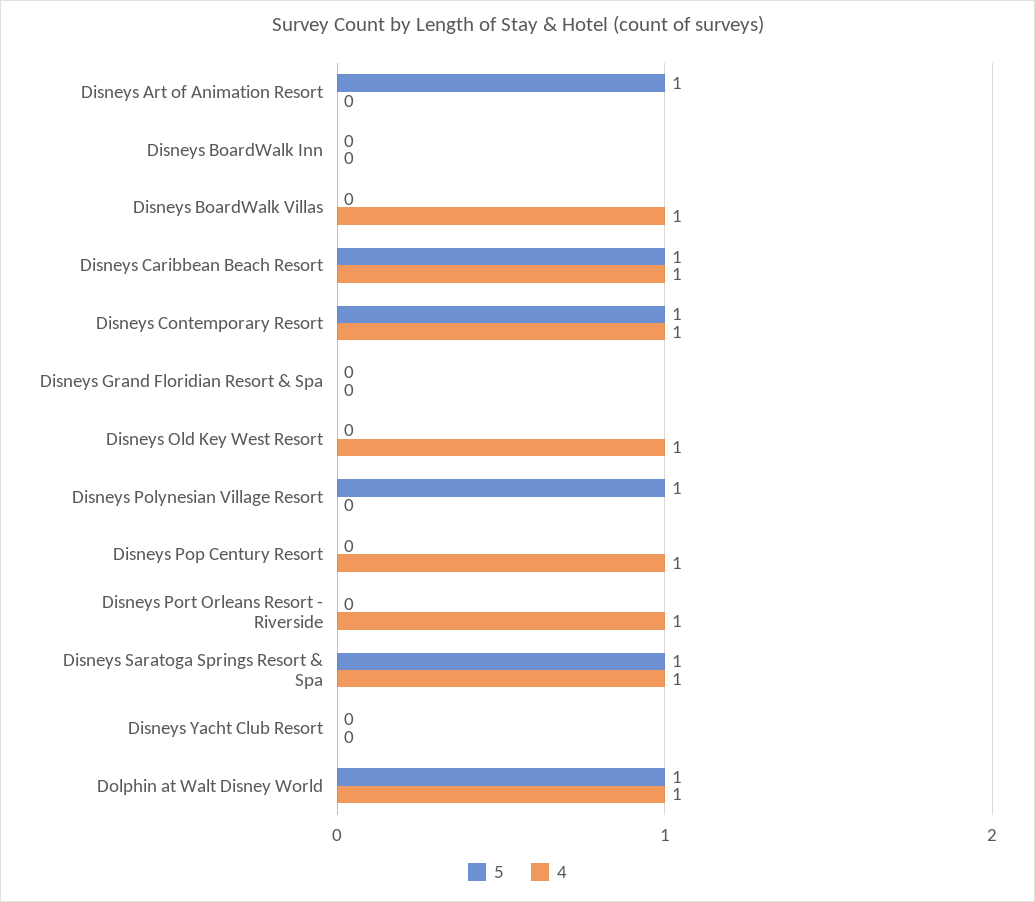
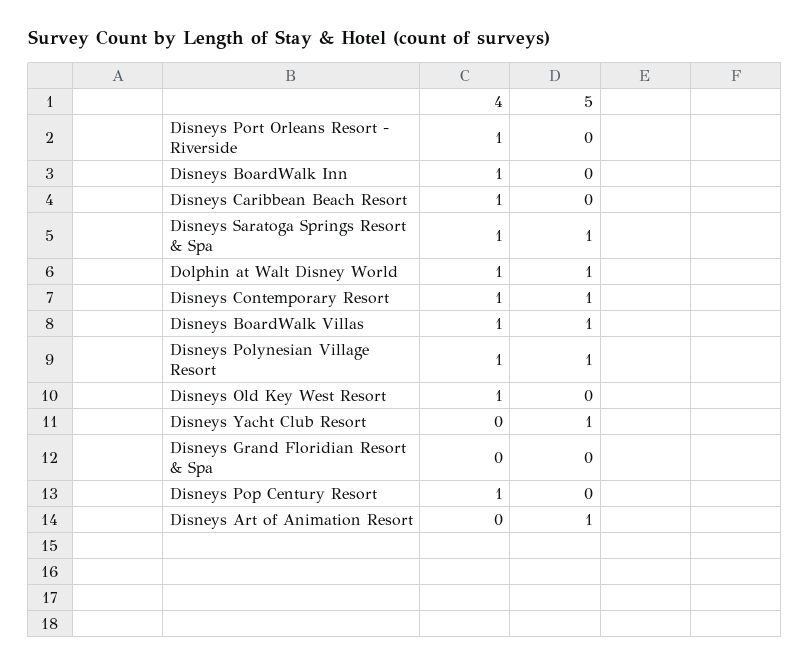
  {
    "5": {
      "Disneys Art of Animation Resort": 1,
      "Disneys BoardWalk Inn": 0,
-     "Disneys BoardWalk Villas": 0,
+     "Disneys BoardWalk Villas": 1,
-     "Disneys Caribbean Beach Resort": 1,
+     "Disneys Caribbean Beach Resort": 0,
      "Disneys Contemporary Resort": 1,
      "Disneys Grand Floridian Resort & Spa": 0,
      "Disneys Old Key West Resort": 0,
      "Disneys Polynesian Village Resort": 1,
      "Disneys Pop Century Resort": 0,
      "Disneys Port Orleans Resort - Riverside": 0,
      "Disneys Saratoga Springs Resort & Spa": 1,
-     "Disneys Yacht Club Resort": 0,
+     "Disneys Yacht Club Resort": 1,
      "Dolphin at Walt Disney World": 1
    },
    "4": {
      "Disneys Art of Animation Resort": 0,
-     "Disneys BoardWalk Inn": 0,
+     "Disneys BoardWalk Inn": 1,
      "Disneys BoardWalk Villas": 1,
      "Disneys Caribbean Beach Resort": 1,
      "Disneys Contemporary Resort": 1,
      "Disneys Grand Floridian Resort & Spa": 0,
      "Disneys Old Key West Resort": 1,
-     "Disneys Polynesian Village Resort": 0,
+     "Disneys Polynesian Village Resort": 1,
      "Disneys Pop Century Resort": 1,
      "Disneys Port Orleans Resort - Riverside": 1,
      "Disneys Saratoga Springs Resort & Spa": 1,
      "Disneys Yacht Club Resort": 0,
      "Dolphin at Walt Disney World": 1
    }
  }

